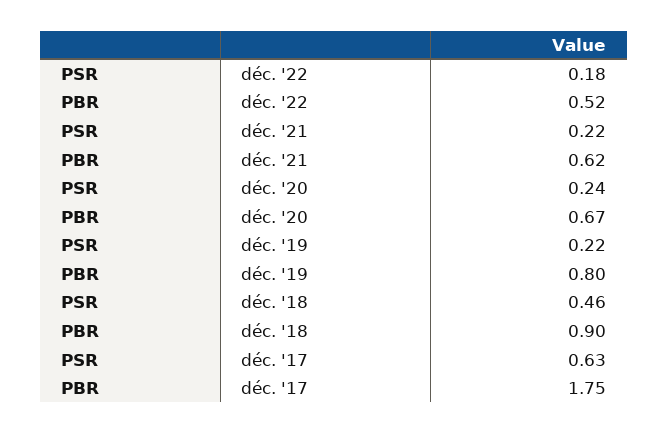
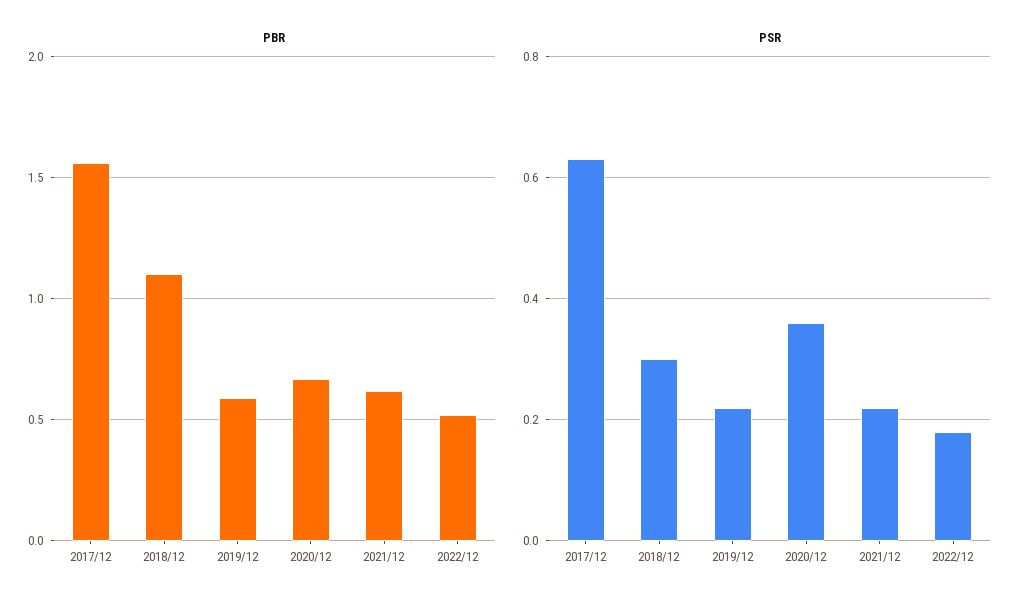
  {
    "PSR": {
      "déc. '22": 0.18,
      "déc. '21": 0.22,
-     "déc. '20": 0.24,
+     "déc. '20": 0.35,
      "déc. '19": 0.22,
-     "déc. '18": 0.46,
+     "déc. '18": 0.3,
      "déc. '17": 0.63
    },
    "PBR": {
      "déc. '22": 0.52,
      "déc. '21": 0.62,
      "déc. '20": 0.67,
-     "déc. '19": 0.8,
+     "déc. '19": 0.6,
-     "déc. '18": 0.9,
+     "déc. '18": 1.1,
-     "déc. '17": 1.75
+     "déc. '17": 1.55
    }
  }

